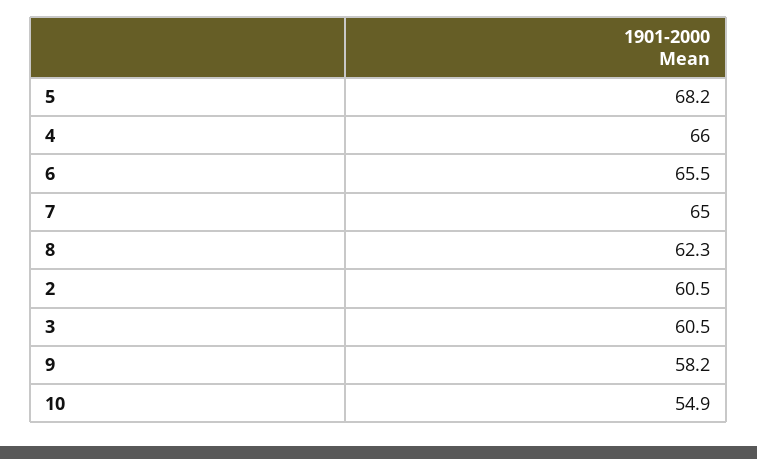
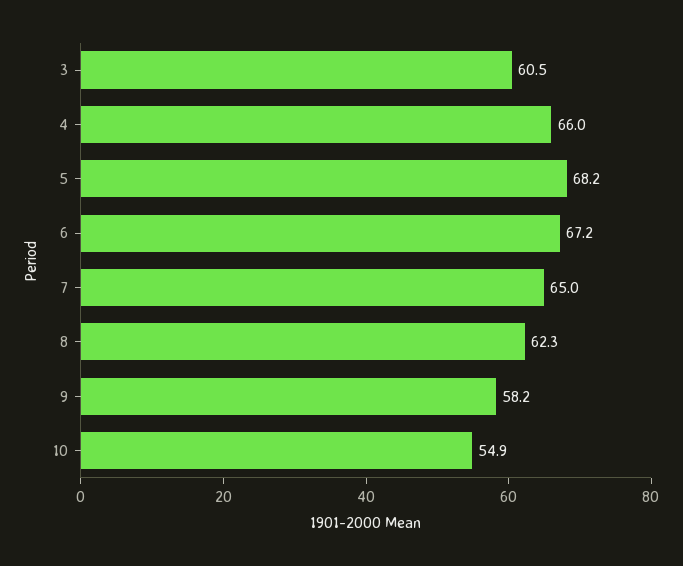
  {
    "5": 68.2,
    "4": 66,
-   "6": 65.5,
+   "6": 67.2,
    "7": 65,
    "8": 62.3,
-   "2": 60.5,
    "3": 60.5,
    "9": 58.2,
    "10": 54.9
  }

